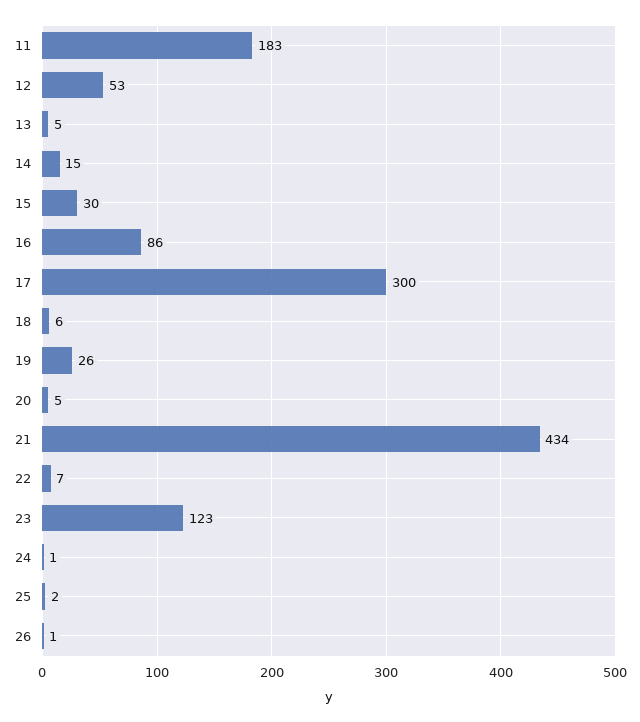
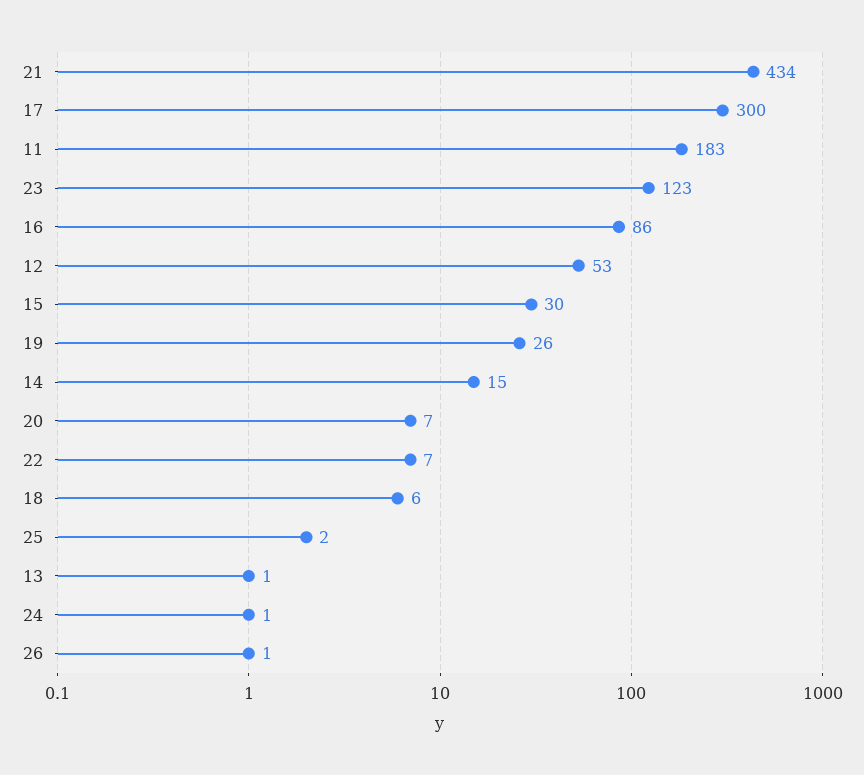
  {
    "11": 183,
    "12": 53,
-   "13": 5,
+   "13": 1,
    "14": 15,
    "15": 30,
    "16": 86,
    "17": 300,
    "18": 6,
    "19": 26,
-   "20": 5,
+   "20": 7,
    "21": 434,
    "22": 7,
    "23": 123,
    "24": 1,
    "25": 2,
    "26": 1
  }

